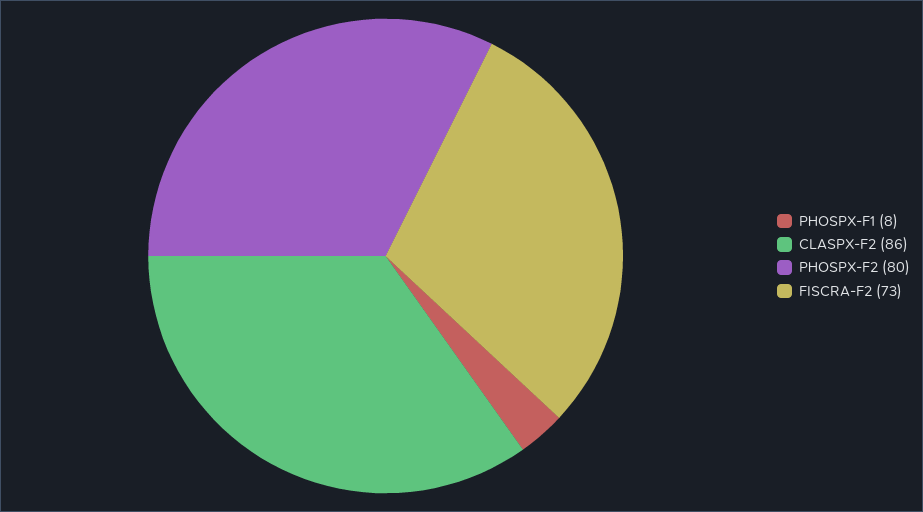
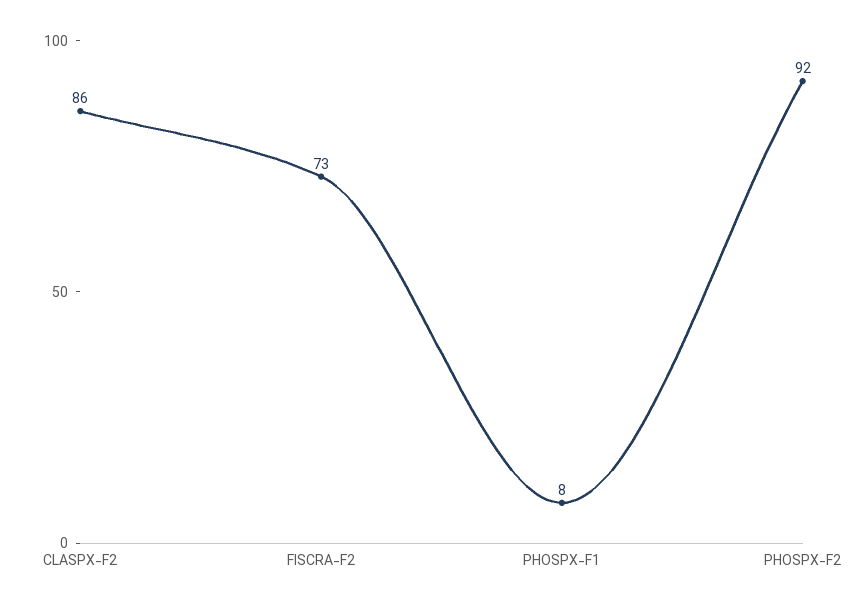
  {
    "PHOSPX-F1": 8,
    "CLASPX-F2": 86,
-   "PHOSPX-F2": 80,
+   "PHOSPX-F2": 92,
    "FISCRA-F2": 73
  }

